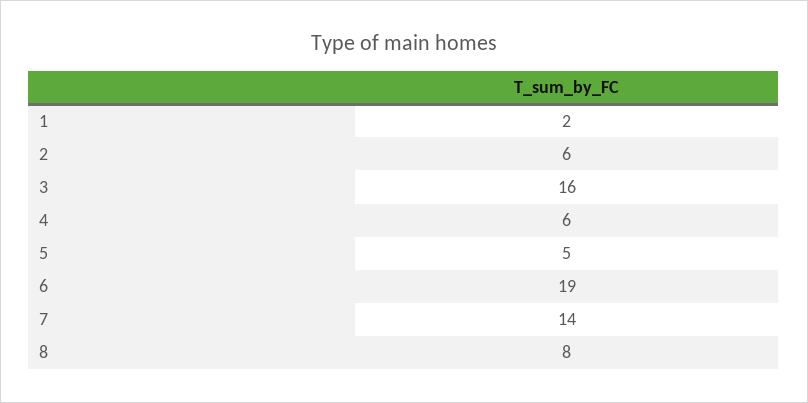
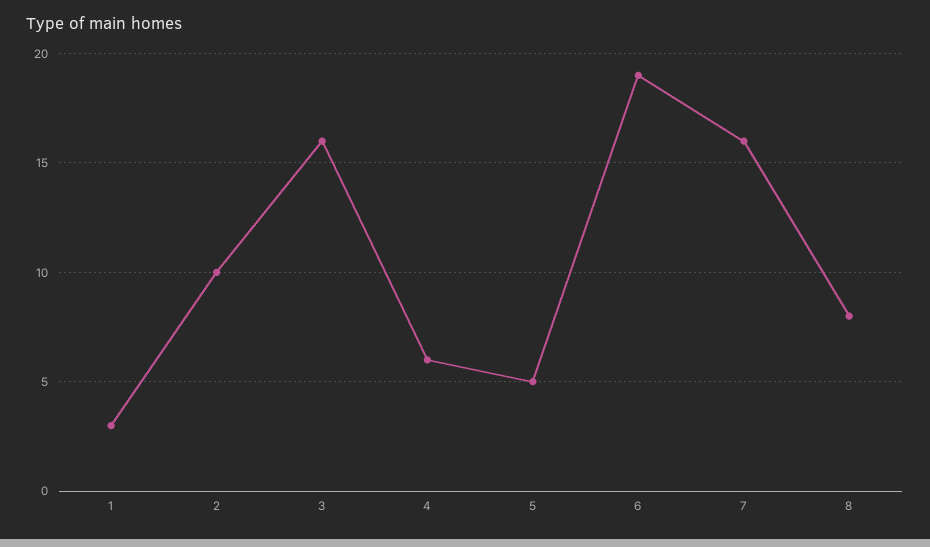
  {
-   "1": 2,
+   "1": 3,
-   "2": 6,
+   "2": 10,
    "3": 16,
    "4": 6,
    "5": 5,
    "6": 19,
-   "7": 14,
+   "7": 16,
    "8": 8
  }

